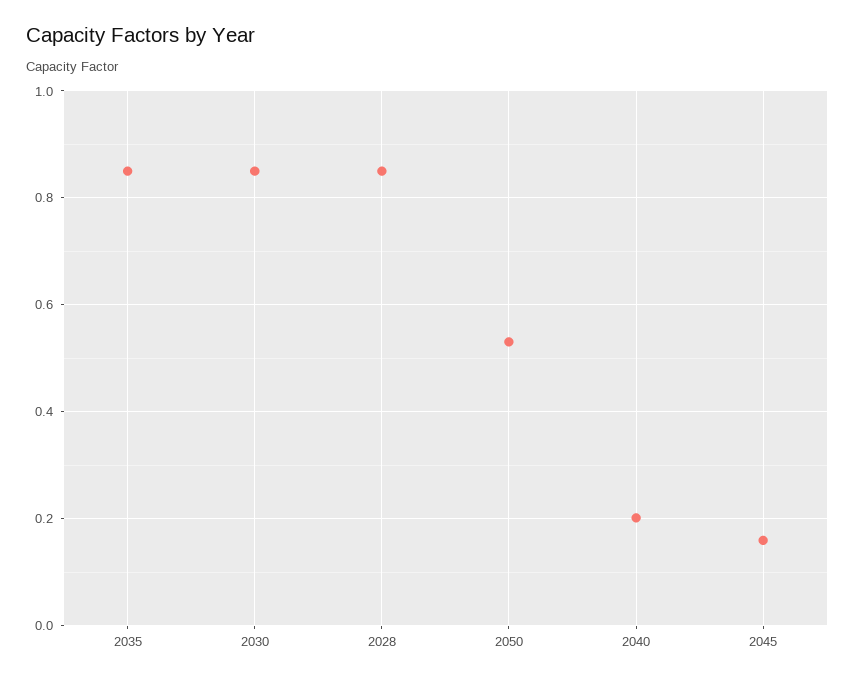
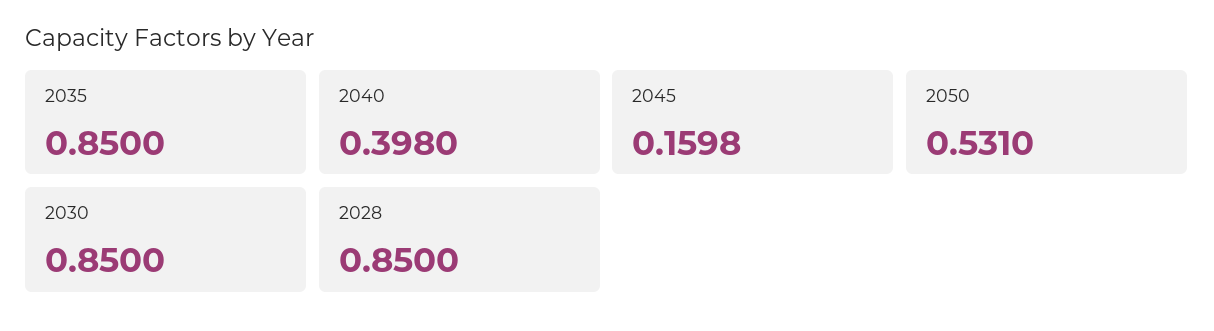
  {
    "2035": 0.85,
    "2030": 0.85,
    "2028": 0.85,
    "2050": 0.531,
-   "2040": 0.2,
+   "2040": 0.398,
    "2045": 0.1598
  }

